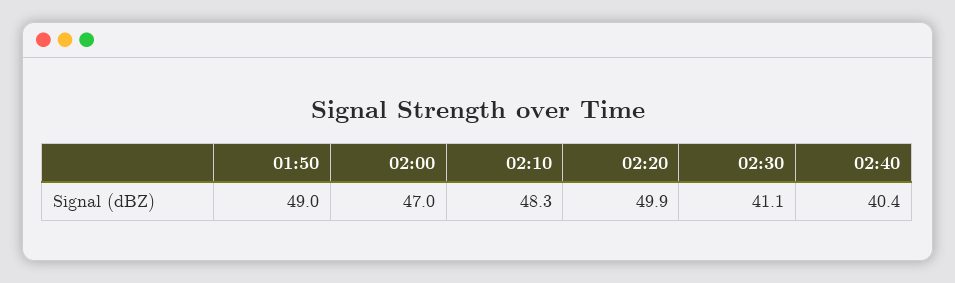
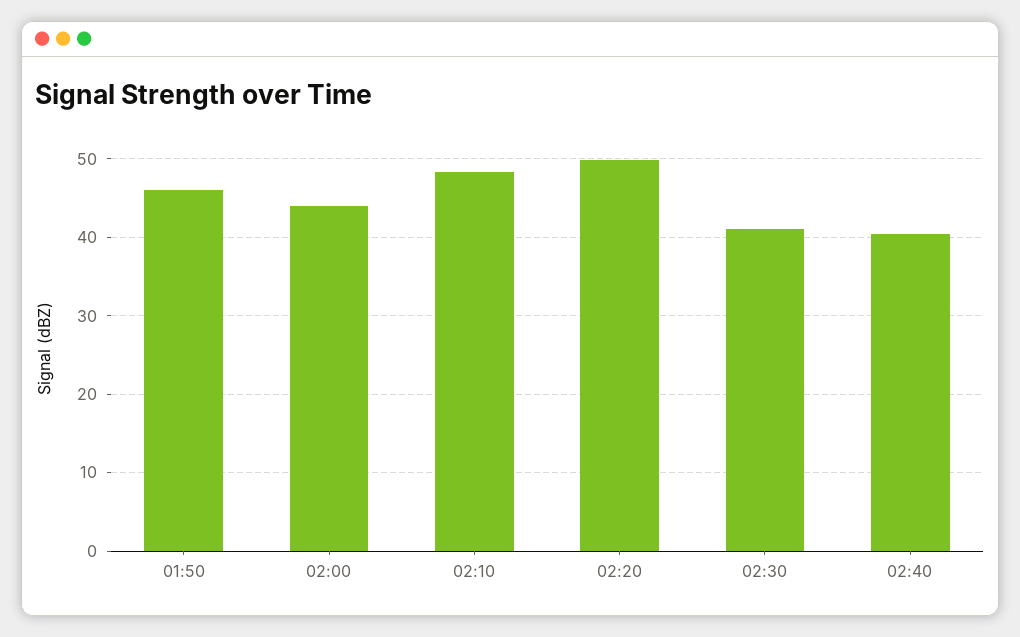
  {
-   "01:50": 49,
+   "01:50": 46,
-   "02:00": 47,
+   "02:00": 44,
    "02:10": 48.3,
    "02:20": 49.9,
    "02:30": 41.1,
    "02:40": 40.4
  }

